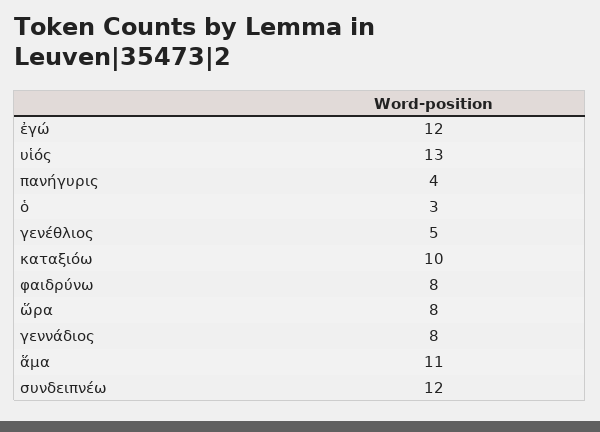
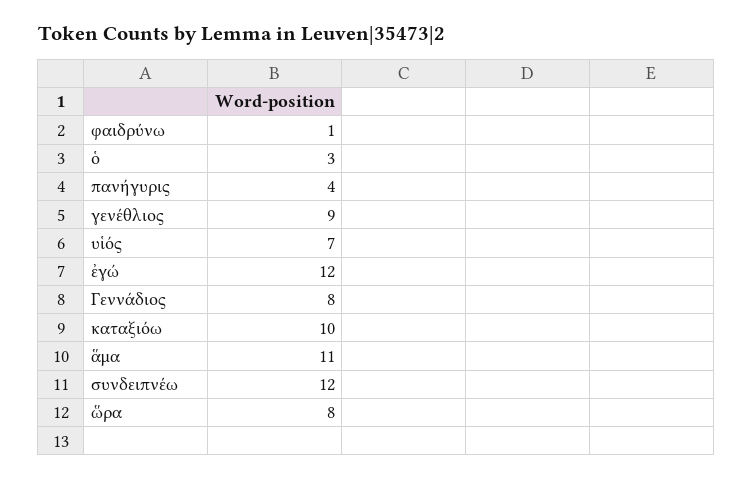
  {
    "ἐγώ": 12,
-   "υἱός": 13,
+   "υἱός": 7,
    "πανήγυρις": 4,
    "ὁ": 3,
-   "γενέθλιος": 5,
+   "γενέθλιος": 9,
    "καταξιόω": 10,
-   "φαιδρύνω": 8,
+   "φαιδρύνω": 1,
    "ὥρα": 8,
    "γεννάδιος": 8,
    "ἅμα": 11,
    "συνδειπνέω": 12
  }

